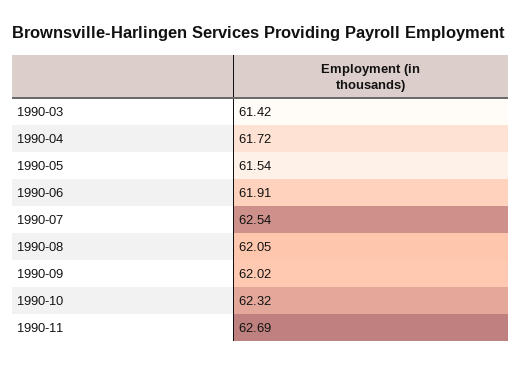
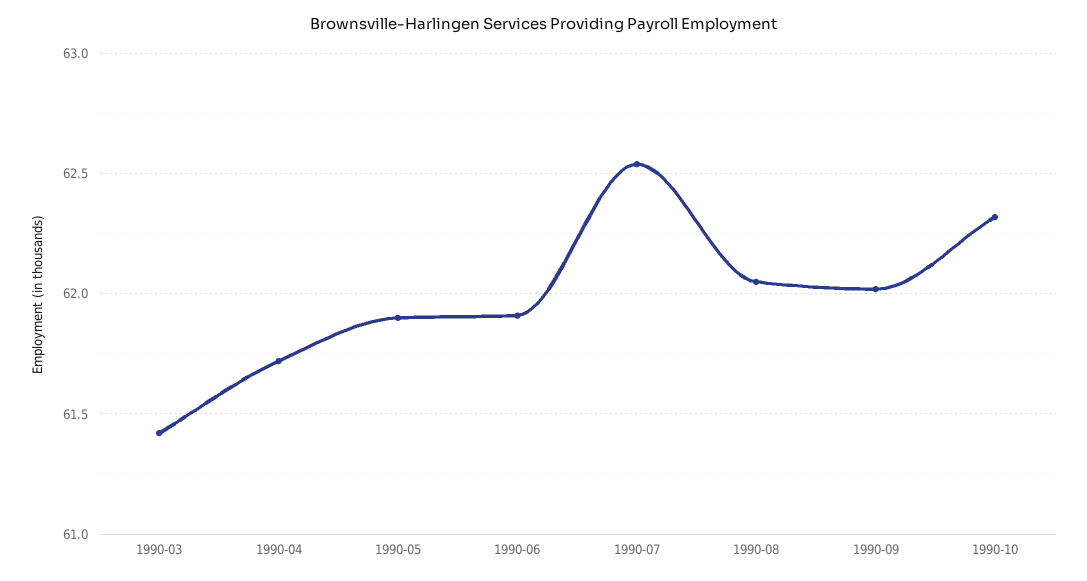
  {
    "1990-03": 61.42,
    "1990-04": 61.72,
-   "1990-05": 61.54,
+   "1990-05": 61.9,
    "1990-06": 61.91,
    "1990-07": 62.54,
    "1990-08": 62.05,
    "1990-09": 62.02,
-   "1990-10": 62.32,
+   "1990-10": 62.32
-   "1990-11": 62.69
  }

